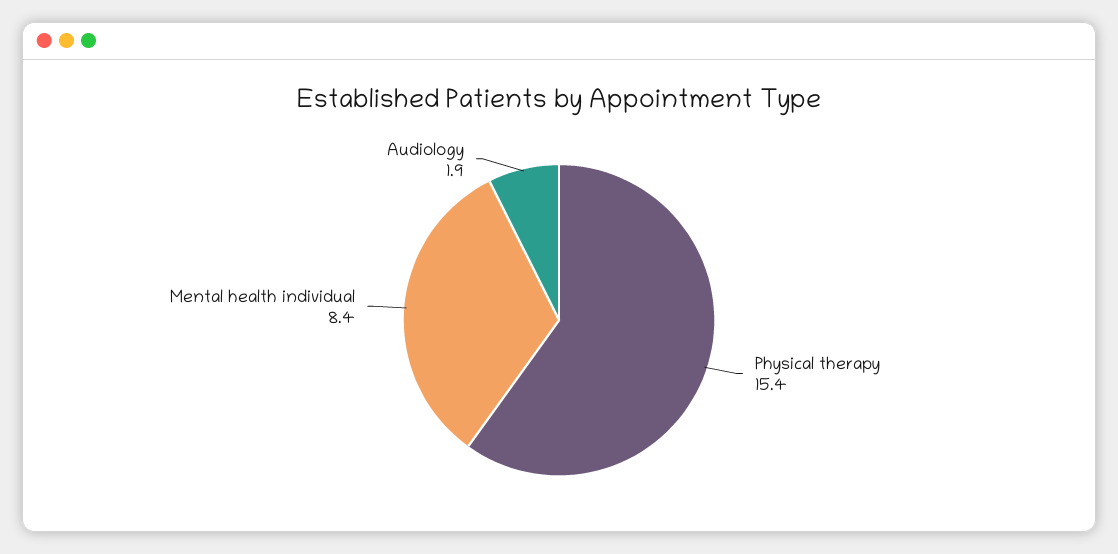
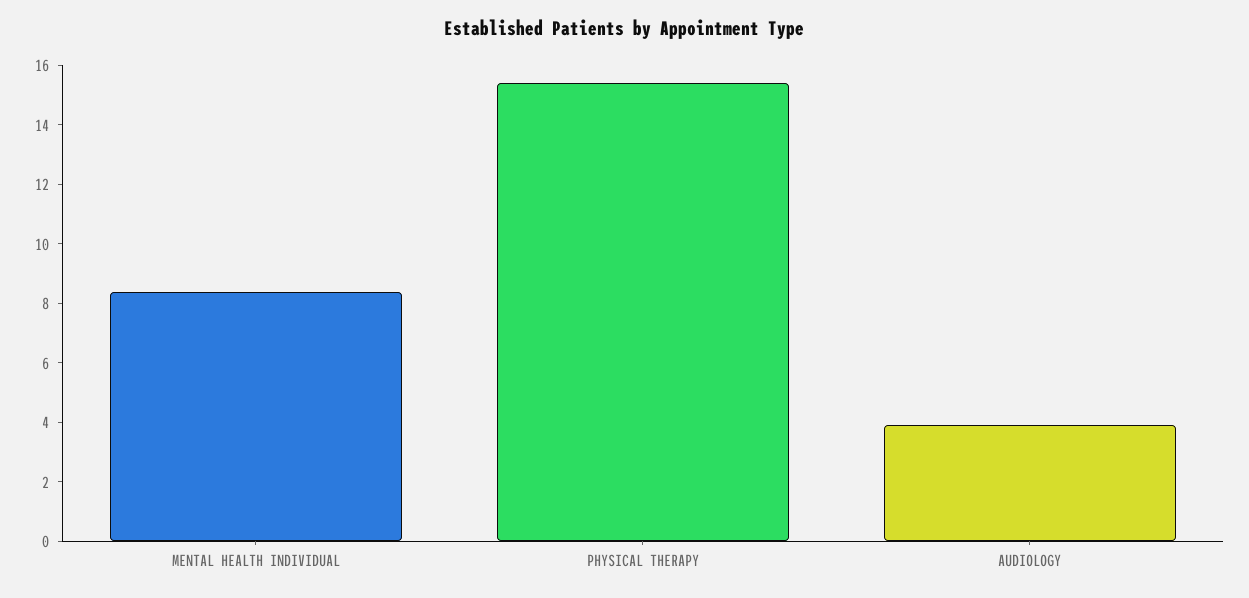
  {
    "Physical therapy": 15.4,
    "Mental health individual": 8.4,
-   "Audiology": 1.9
+   "Audiology": 4
  }

